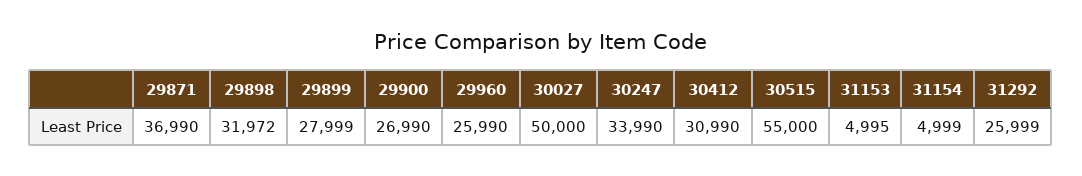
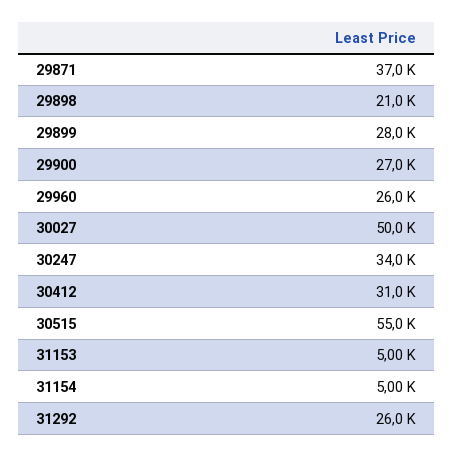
  {
    "29871": 36990,
-   "29898": 31972,
+   "29898": 21000,
    "29899": 27999,
    "29900": 26990,
    "29960": 25990,
    "30027": 50000,
    "30247": 33990,
    "30412": 30990,
    "30515": 55000,
    "31153": 4995,
    "31154": 4999,
    "31292": 25999
  }

